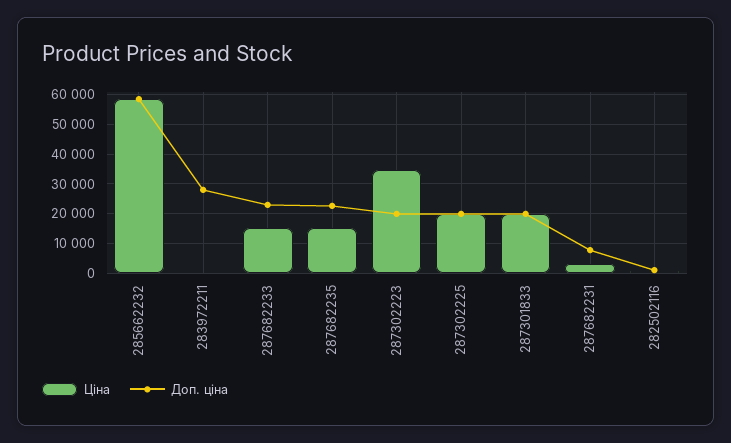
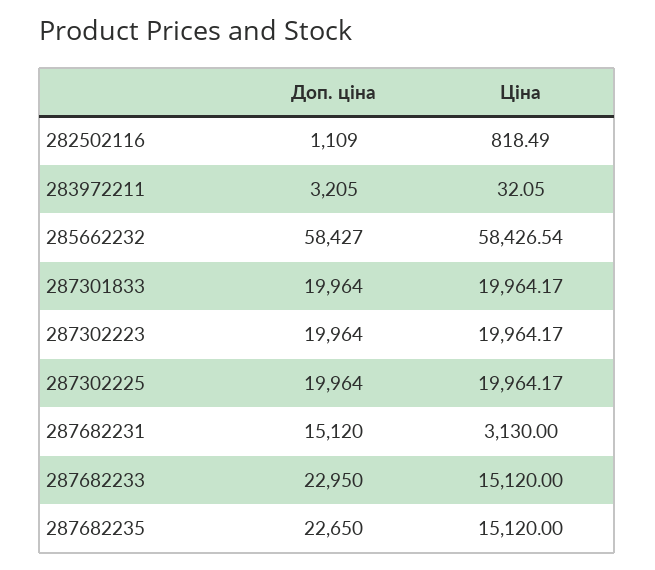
  {
    "Ціна": {
      "285662232": 58426.54,
      "283972211": 32.05,
      "287682233": 15120,
      "287682235": 15120,
-     "287302223": 35000,
+     "287302223": 19964.17,
      "287302225": 19964.17,
      "287301833": 19964.17,
      "287682231": 3130,
      "282502116": 818.49
    },
    "Доп. ціна": {
      "285662232": 58427,
-     "283972211": 27500,
+     "283972211": 3205,
      "287682233": 22950,
      "287682235": 22650,
      "287302223": 19964,
      "287302225": 19964,
      "287301833": 19964,
-     "287682231": 7500,
+     "287682231": 15120,
      "282502116": 1109
    }
  }

